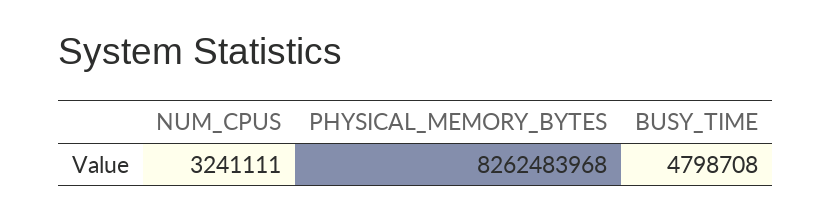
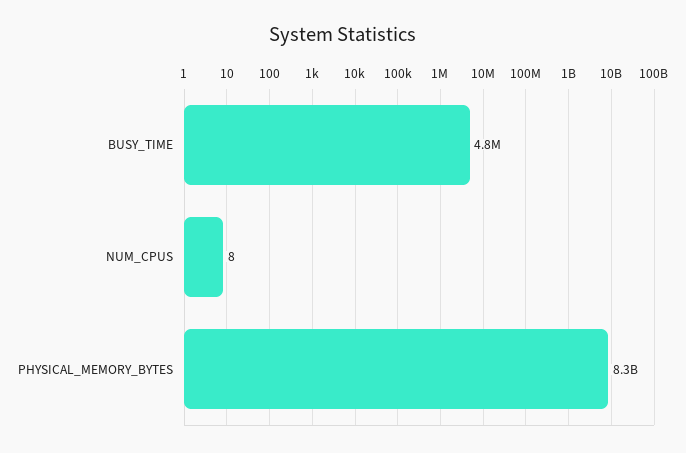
  {
-   "NUM_CPUS": 3241111,
+   "NUM_CPUS": 8,
    "PHYSICAL_MEMORY_BYTES": 8262483968,
    "BUSY_TIME": 4798708
  }

